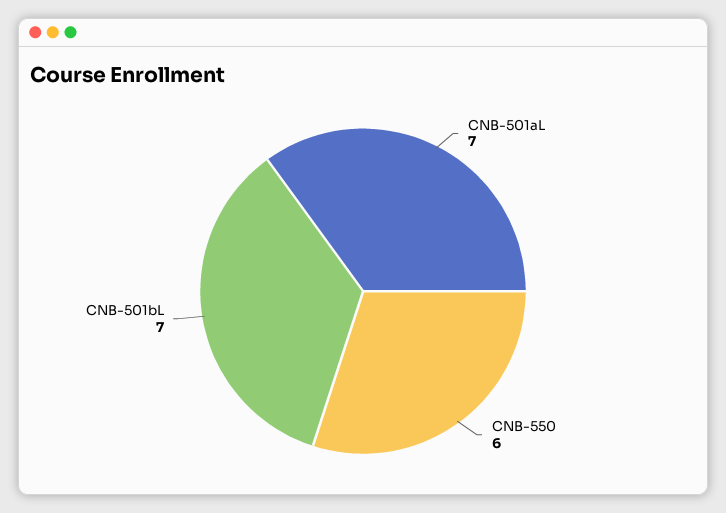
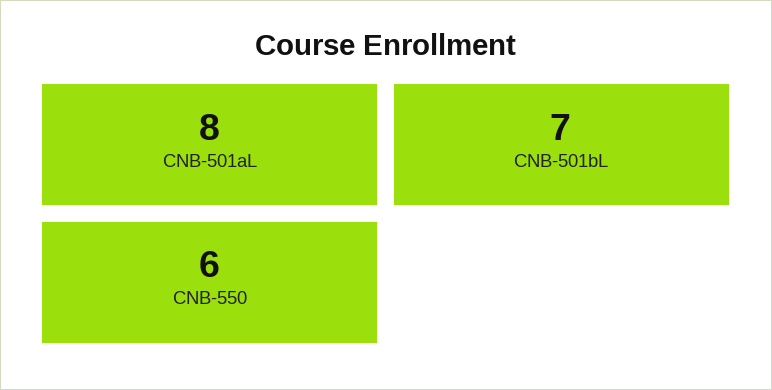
  {
-   "CNB-501aL": 7,
+   "CNB-501aL": 8,
    "CNB-550": 6,
    "CNB-501bL": 7
  }

